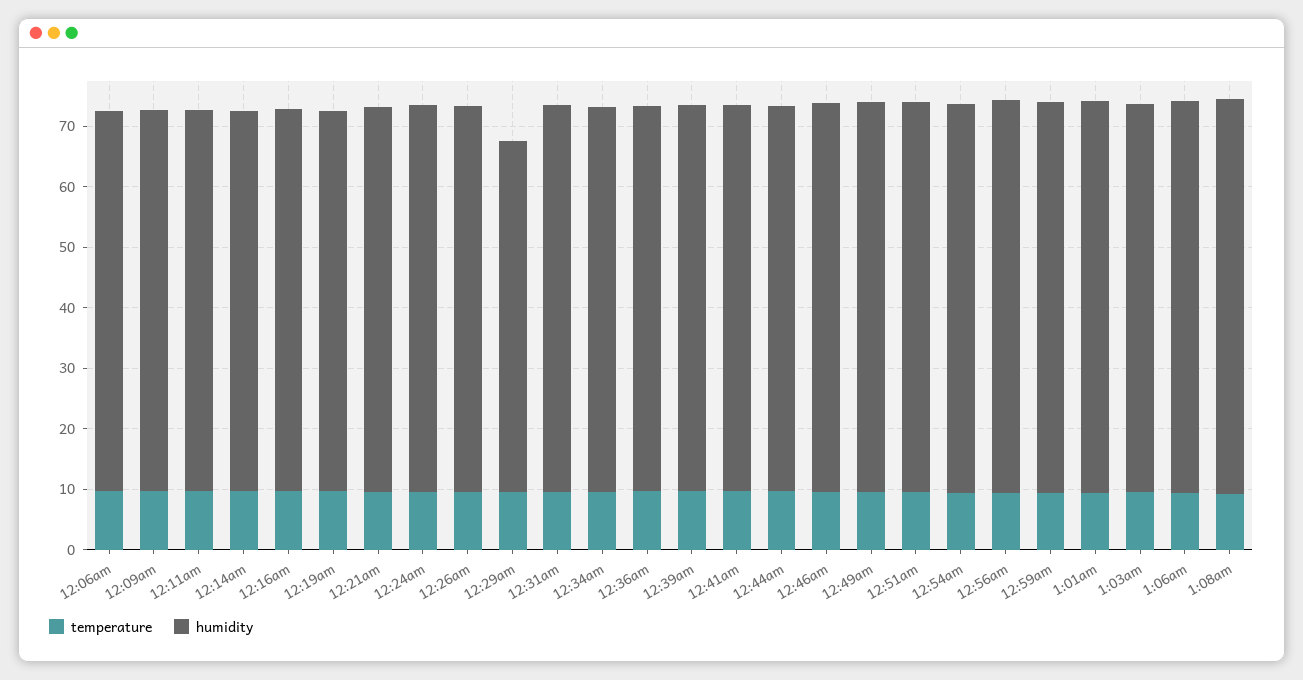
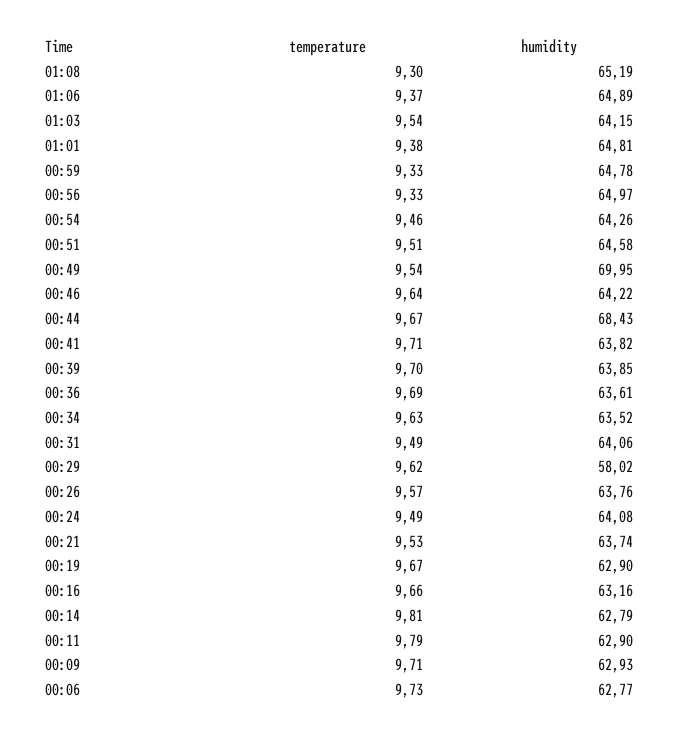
  {
    "temperature": {
      "12:06am": 9.73,
      "12:09am": 9.71,
      "12:11am": 9.79,
      "12:14am": 9.81,
      "12:16am": 9.66,
      "12:19am": 9.67,
      "12:21am": 9.53,
      "12:24am": 9.49,
      "12:26am": 9.57,
      "12:29am": 9.62,
      "12:31am": 9.49,
      "12:34am": 9.63,
      "12:36am": 9.69,
      "12:39am": 9.7,
      "12:41am": 9.71,
      "12:44am": 9.67,
      "12:46am": 9.64,
      "12:49am": 9.54,
      "12:51am": 9.51,
      "12:54am": 9.46,
      "12:56am": 9.33,
      "12:59am": 9.33,
      "1:01am": 9.38,
      "1:03am": 9.54,
      "1:06am": 9.37,
      "1:08am": 9.3
    },
    "humidity": {
      "12:06am": 62.77,
      "12:09am": 62.93,
      "12:11am": 62.9,
      "12:14am": 62.79,
      "12:16am": 63.16,
      "12:19am": 62.9,
      "12:21am": 63.74,
      "12:24am": 64.08,
      "12:26am": 63.76,
      "12:29am": 58.02,
      "12:31am": 64.06,
      "12:34am": 63.52,
      "12:36am": 63.61,
      "12:39am": 63.85,
      "12:41am": 63.82,
-     "12:44am": 64,
+     "12:44am": 68.43,
      "12:46am": 64.22,
-     "12:49am": 64,
+     "12:49am": 69.95,
      "12:51am": 64.58,
      "12:54am": 64.26,
      "12:56am": 64.97,
      "12:59am": 64.78,
      "1:01am": 64.81,
      "1:03am": 64.15,
      "1:06am": 64.89,
      "1:08am": 65.19
    }
  }

